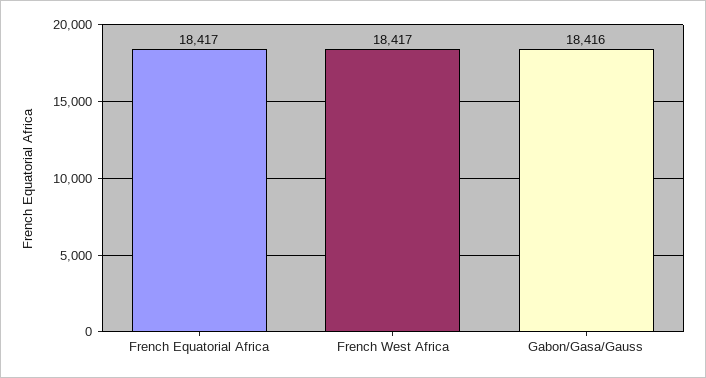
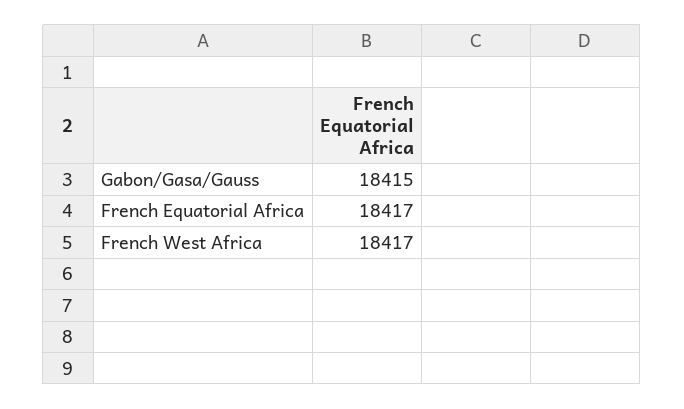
  {
    "French Equatorial Africa": 18417,
    "French West Africa": 18417,
-   "Gabon/Gasa/Gauss": 18416
+   "Gabon/Gasa/Gauss": 18415
  }

